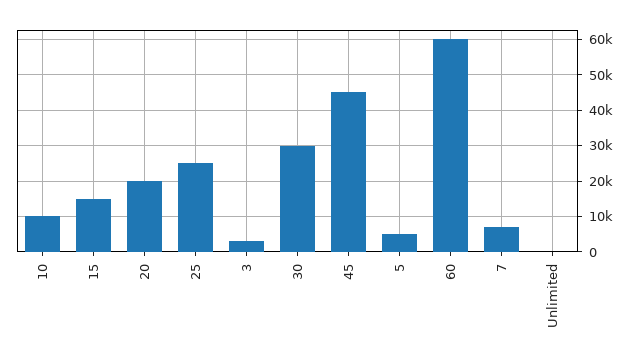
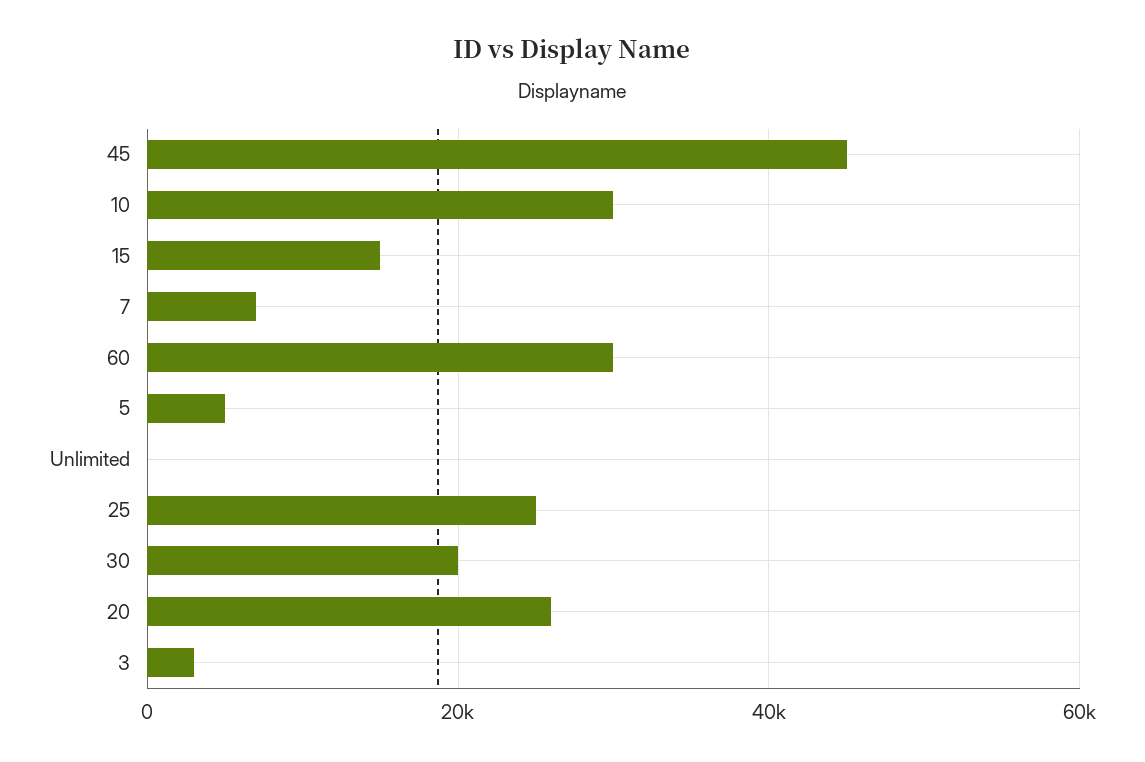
  {
-   "10": 10000,
+   "10": 30000,
    "15": 16000,
-   "20": 20000,
+   "20": 26000,
    "25": 26000,
    "3": 4000,
-   "30": 30000,
+   "30": 20000,
    "45": 46000,
    "5": 6000,
-   "60": 60000,
+   "60": 30000,
    "7": 8000,
    "Unlimited": 0
  }

